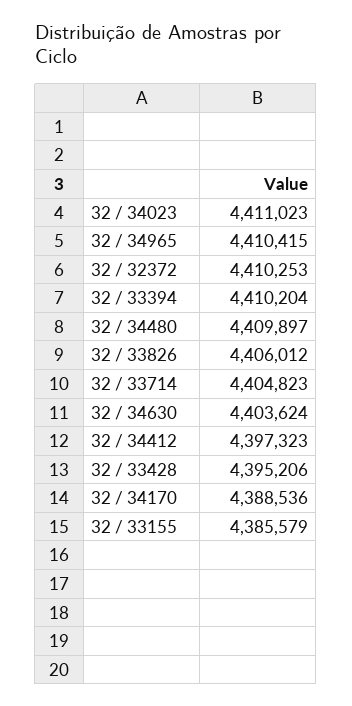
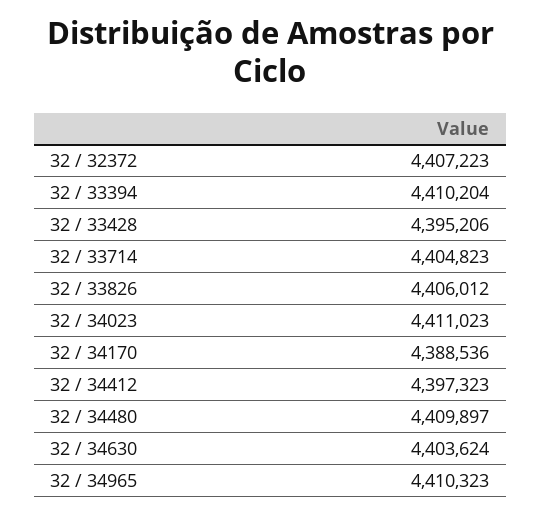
  {
    "32 / 34023": 4411023,
-   "32 / 34965": 4410415,
+   "32 / 34965": 4410323,
-   "32 / 32372": 4410253,
+   "32 / 32372": 4407223,
    "32 / 33394": 4410204,
    "32 / 34480": 4409897,
    "32 / 33826": 4406012,
    "32 / 33714": 4404823,
    "32 / 34630": 4403624,
    "32 / 34412": 4397323,
    "32 / 33428": 4395206,
-   "32 / 34170": 4388536,
+   "32 / 34170": 4388536
-   "32 / 33155": 4385579
  }

